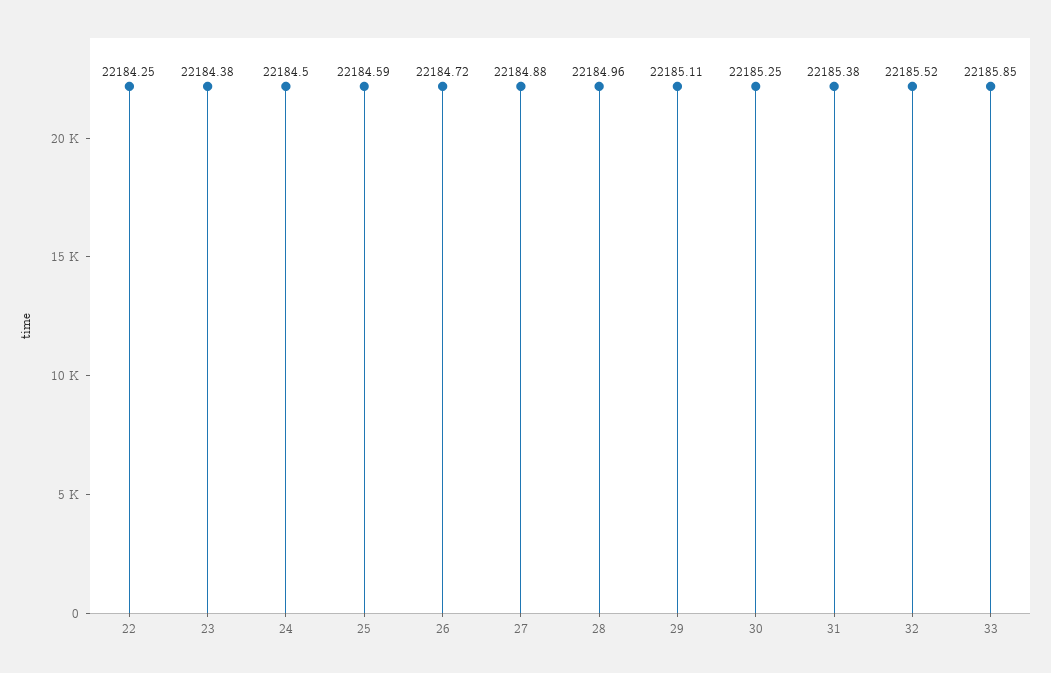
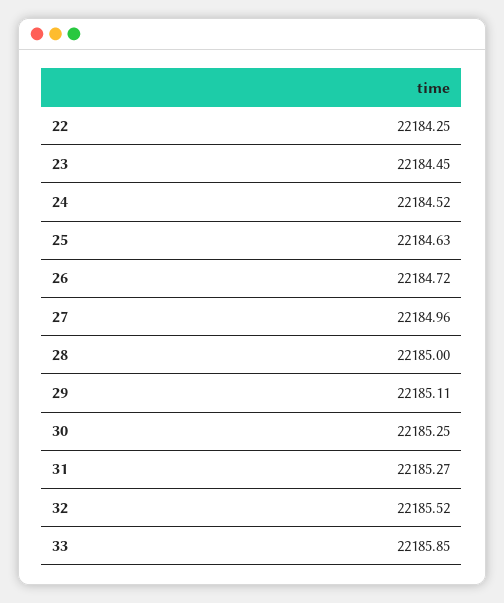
  {
    "22": 22184.25,
-   "23": 22184.38,
+   "23": 22184.45,
-   "24": 22184.5,
+   "24": 22184.52,
-   "25": 22184.59,
+   "25": 22184.63,
    "26": 22184.72,
-   "27": 22184.88,
+   "27": 22184.96,
-   "28": 22184.96,
+   "28": 22185,
    "29": 22185.11,
    "30": 22185.25,
-   "31": 22185.38,
+   "31": 22185.27,
    "32": 22185.52,
    "33": 22185.85
  }

